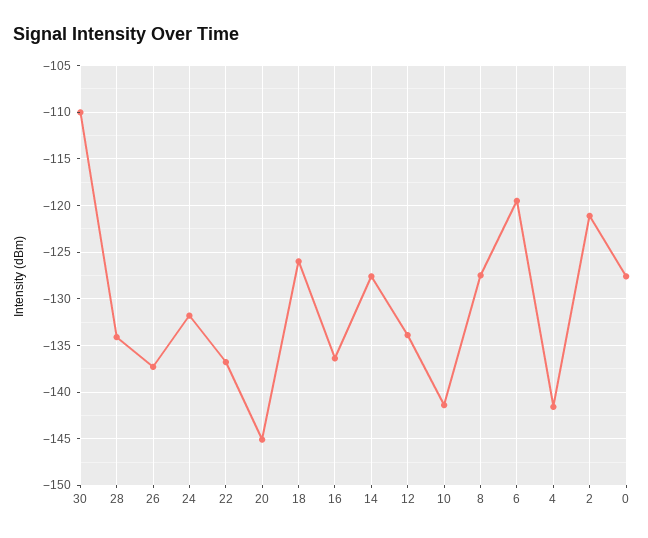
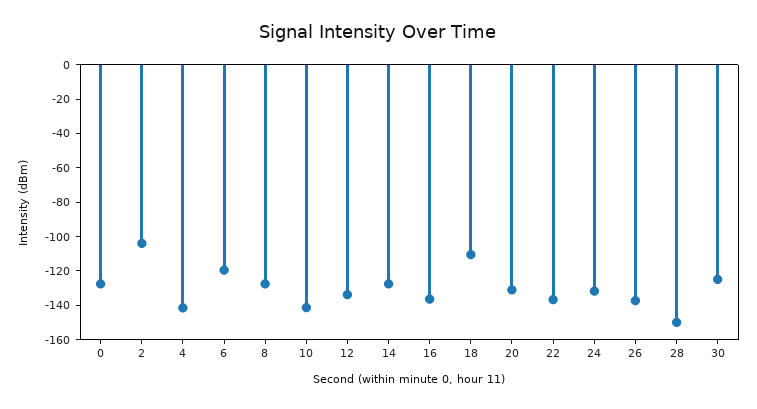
  {
-   "30": -110,
+   "30": -125,
-   "28": -134,
+   "28": -150,
    "26": -137,
    "24": -132,
    "22": -137,
-   "20": -145,
+   "20": -130,
-   "18": -126,
+   "18": -110,
    "16": -136,
    "14": -128,
    "12": -134,
    "10": -141,
    "8": -128,
    "6": -120,
    "4": -142,
-   "2": -121,
+   "2": -105,
    "0": -128
  }

